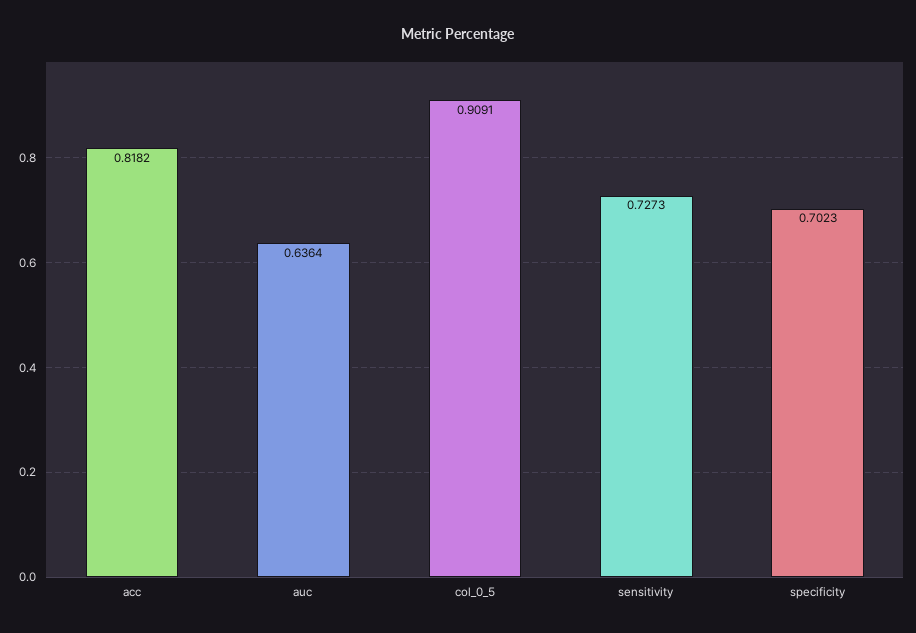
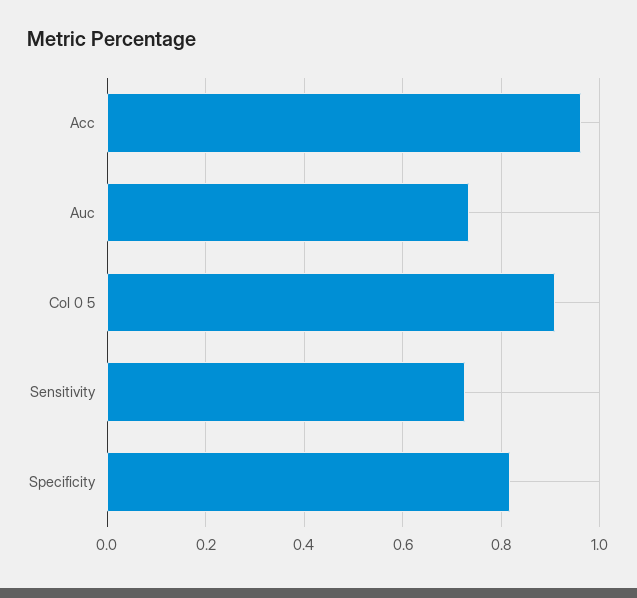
  {
-   "acc": 0.8182,
+   "acc": 0.96,
-   "auc": 0.6364,
+   "auc": 0.74,
    "col_0_5": 0.9091,
    "sensitivity": 0.7273,
-   "specificity": 0.7023
+   "specificity": 0.82
  }

